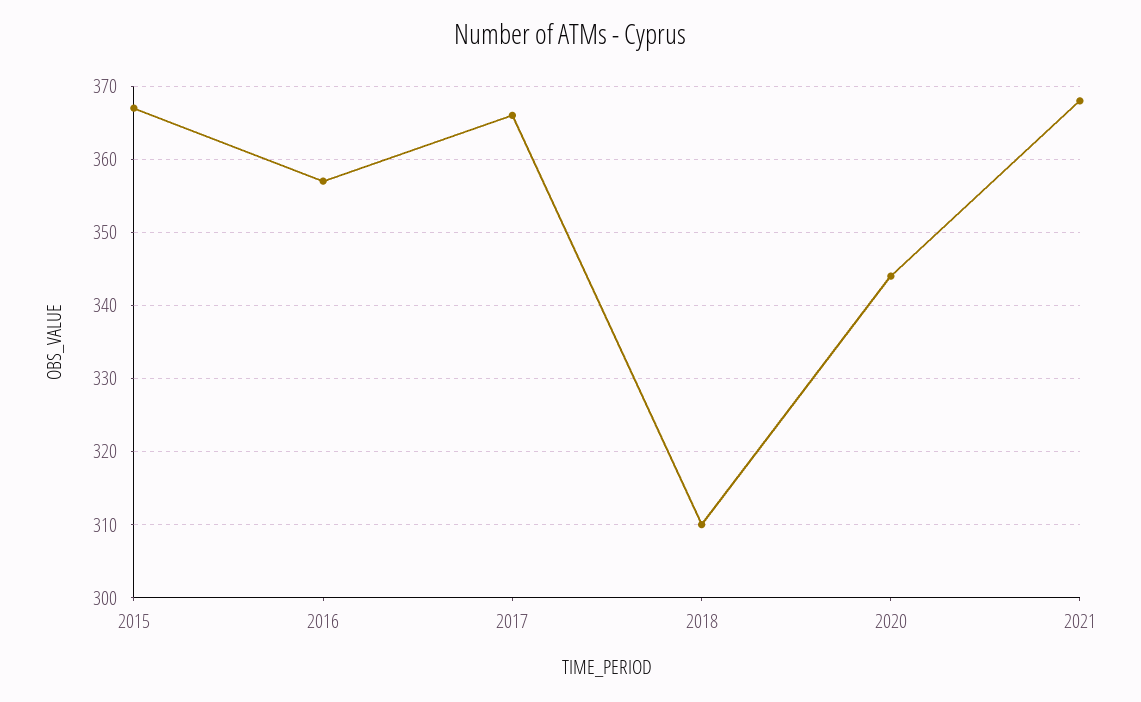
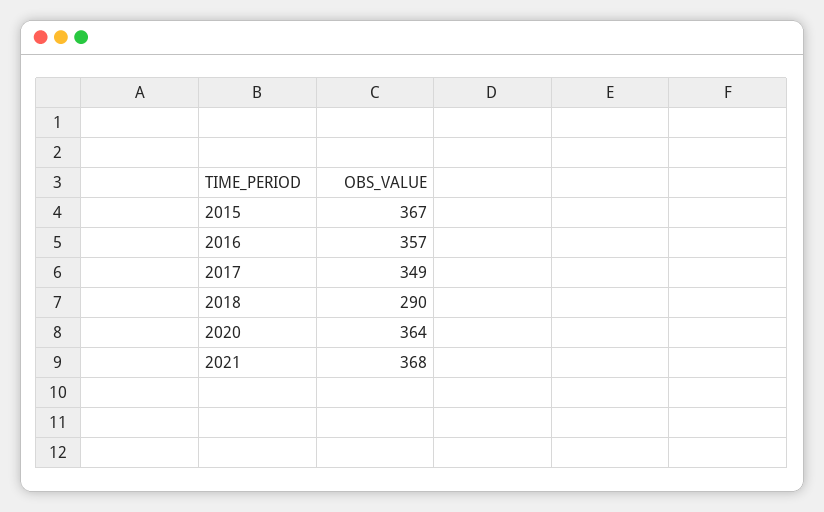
  {
    "2015": 367,
    "2016": 357,
-   "2017": 366,
+   "2017": 349,
-   "2018": 310,
+   "2018": 290,
-   "2020": 344,
+   "2020": 364,
    "2021": 368
  }

